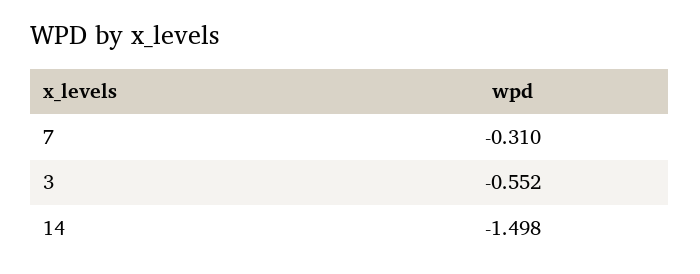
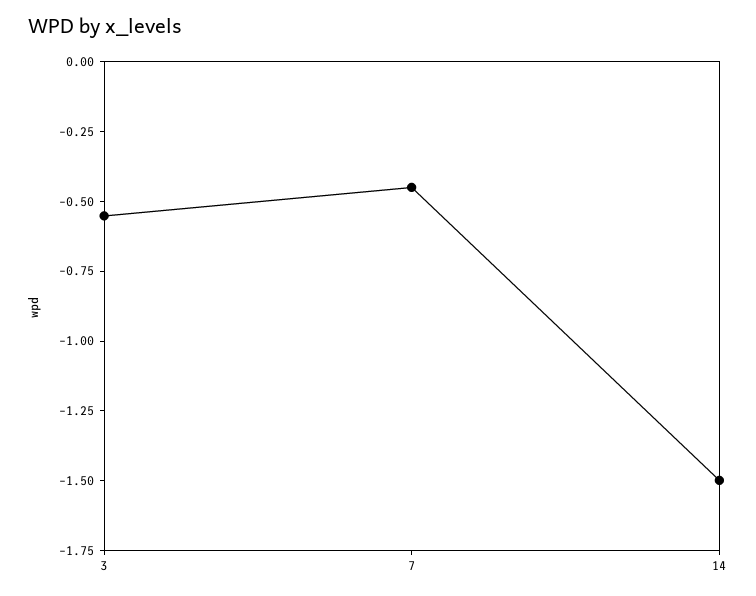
  {
-   "7": -0.31,
+   "7": -0.45,
    "3": -0.552,
    "14": -1.498
  }

